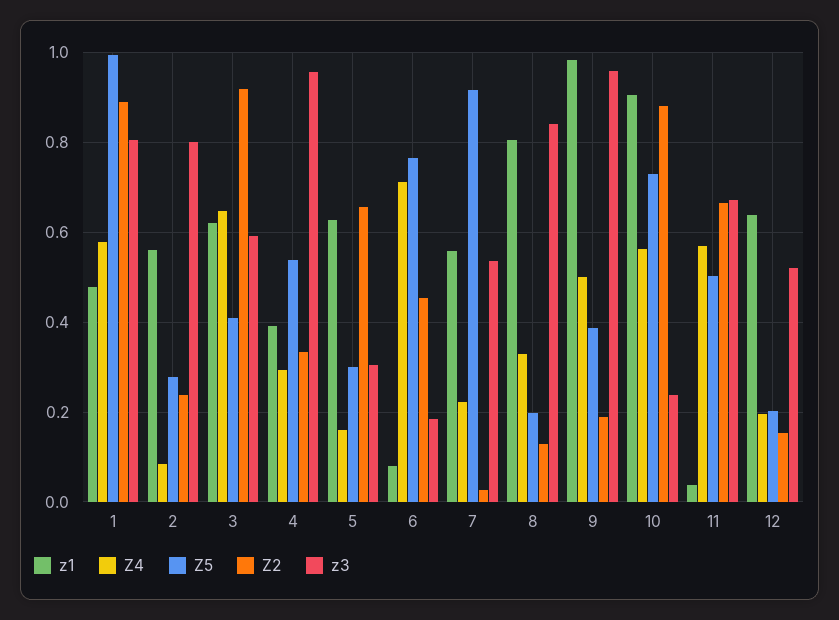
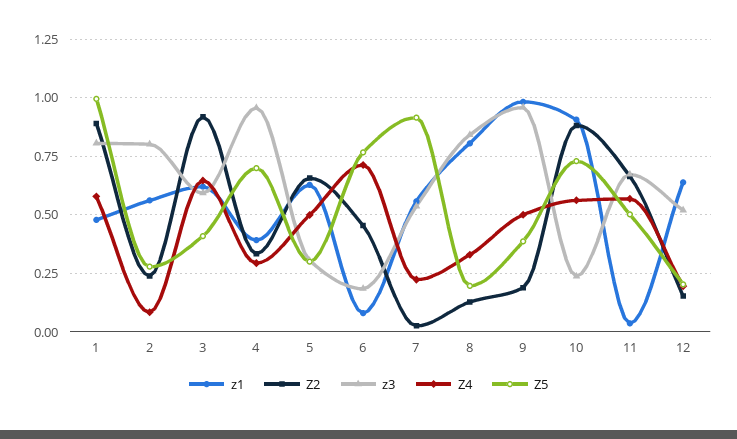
  {
    "z1": {
      "1": 0.48,
      "2": 0.56,
      "3": 0.62,
      "4": 0.4,
      "5": 0.62,
      "6": 0.08,
      "7": 0.56,
      "8": 0.8,
      "9": 0.98,
      "10": 0.9,
      "11": 0.04,
      "12": 0.64
    },
    "Z4": {
      "1": 0.58,
      "2": 0.08,
      "3": 0.64,
      "4": 0.3,
-     "5": 0.16,
+     "5": 0.5,
      "6": 0.72,
      "7": 0.22,
      "8": 0.32,
      "9": 0.5,
      "10": 0.56,
      "11": 0.56,
      "12": 0.2
    },
    "Z5": {
      "1": 1,
      "2": 0.28,
      "3": 0.4,
-     "4": 0.54,
+     "4": 0.7,
      "5": 0.3,
      "6": 0.76,
      "7": 0.92,
      "8": 0.2,
      "9": 0.38,
      "10": 0.72,
      "11": 0.5,
      "12": 0.2
    },
    "Z2": {
      "1": 0.88,
      "2": 0.24,
      "3": 0.92,
      "4": 0.34,
      "5": 0.66,
      "6": 0.46,
      "7": 0.02,
      "8": 0.12,
      "9": 0.18,
      "10": 0.88,
      "11": 0.66,
      "12": 0.16
    },
    "z3": {
      "1": 0.8,
      "2": 0.8,
      "3": 0.6,
      "4": 0.96,
      "5": 0.3,
      "6": 0.18,
      "7": 0.54,
      "8": 0.84,
      "9": 0.96,
      "10": 0.24,
      "11": 0.68,
      "12": 0.52
    }
  }

